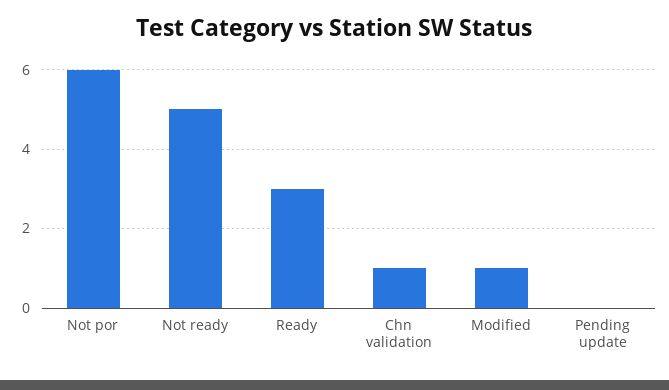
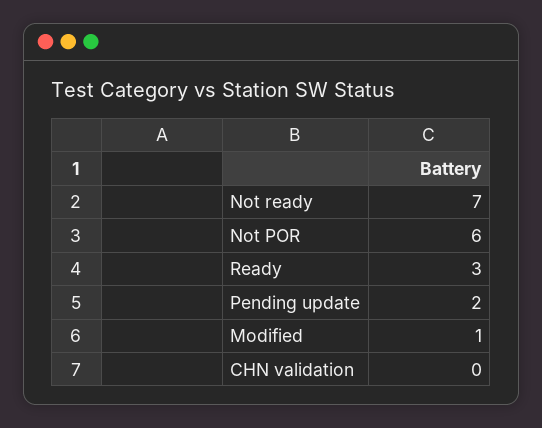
  {
    "Not por": 6,
-   "Not ready": 5,
+   "Not ready": 7,
    "Ready": 3,
-   "Chn validation": 1,
+   "Chn validation": 0,
    "Modified": 1,
-   "Pending update": 0
+   "Pending update": 2
  }

